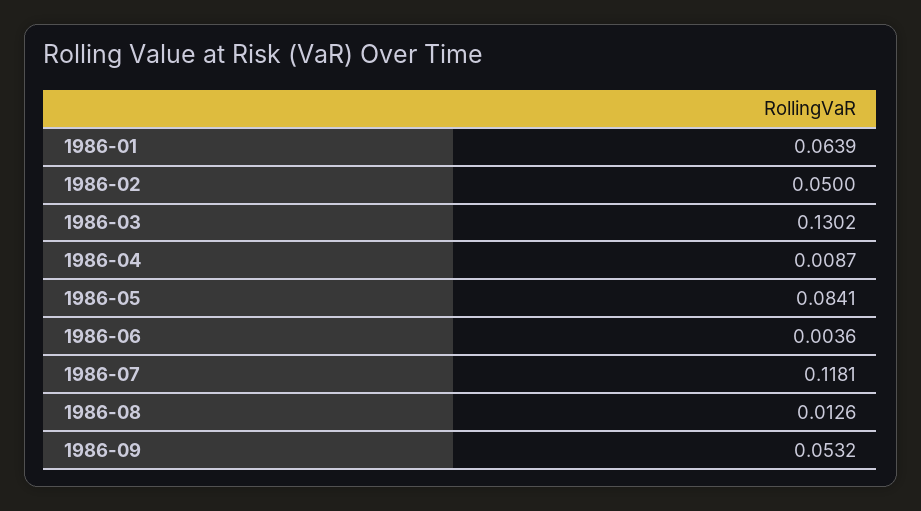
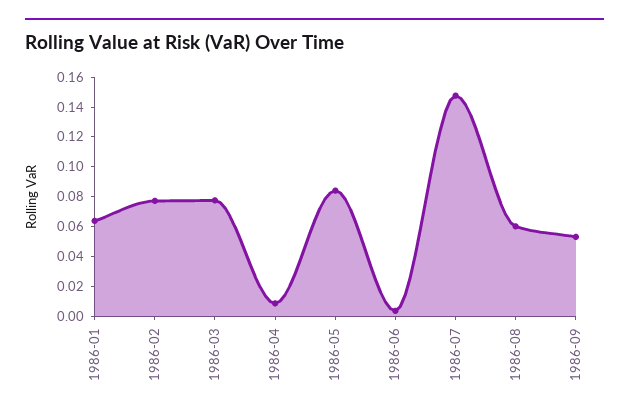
  {
    "1986-01": 0.0639,
-   "1986-02": 0.05,
+   "1986-02": 0.08,
-   "1986-03": 0.1302,
+   "1986-03": 0.08,
    "1986-04": 0.0087,
    "1986-05": 0.0841,
    "1986-06": 0.0036,
-   "1986-07": 0.1181,
+   "1986-07": 0.15,
-   "1986-08": 0.0126,
+   "1986-08": 0.06,
    "1986-09": 0.0532
  }

